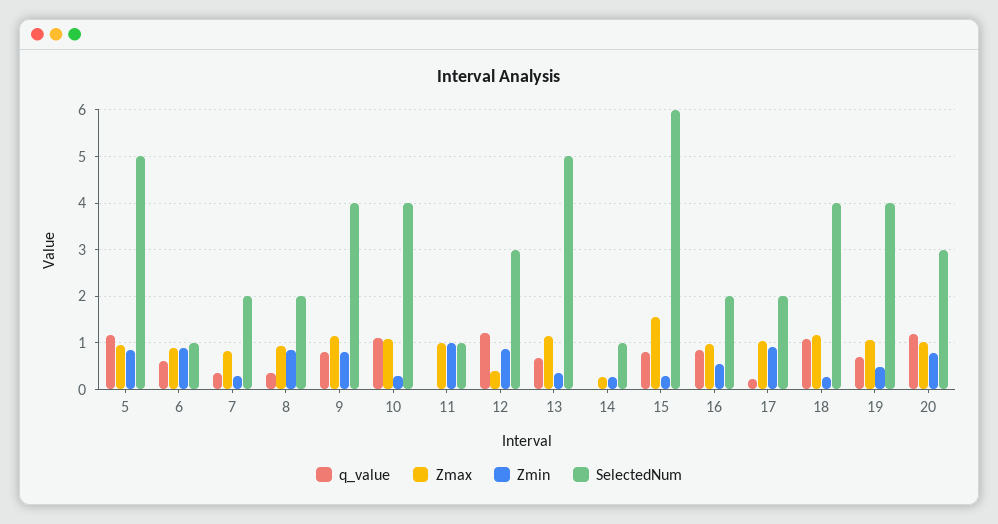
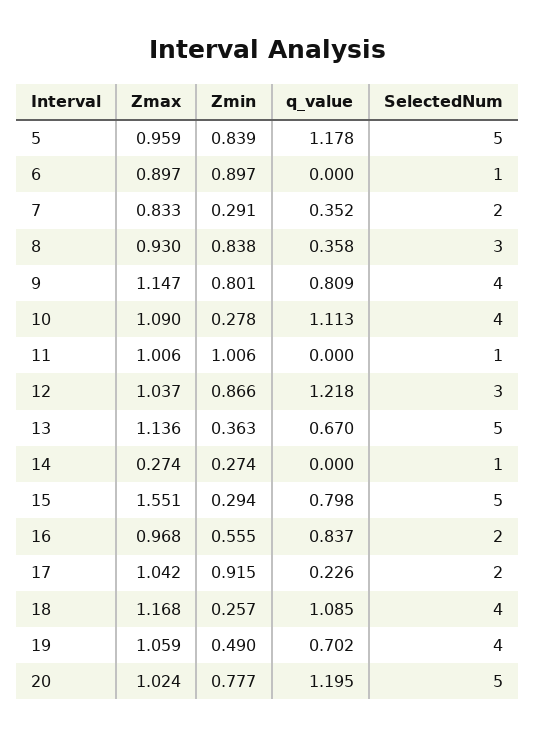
  {
    "q_value": {
      "5": 1.178,
-     "6": 0.6,
+     "6": 0,
      "7": 0.352,
      "8": 0.358,
      "9": 0.809,
      "10": 1.113,
      "11": 0,
      "12": 1.218,
      "13": 0.67,
      "14": 0,
      "15": 0.798,
      "16": 0.837,
      "17": 0.226,
      "18": 1.085,
      "19": 0.702,
      "20": 1.195
    },
    "Zmax": {
      "5": 0.959,
      "6": 0.897,
      "7": 0.833,
      "8": 0.93,
      "9": 1.147,
      "10": 1.09,
      "11": 1.006,
-     "12": 0.4,
+     "12": 1.037,
      "13": 1.136,
      "14": 0.274,
      "15": 1.551,
      "16": 0.968,
      "17": 1.042,
      "18": 1.168,
      "19": 1.059,
      "20": 1.024
    },
    "Zmin": {
      "5": 0.839,
      "6": 0.897,
      "7": 0.291,
      "8": 0.838,
      "9": 0.801,
      "10": 0.278,
      "11": 1.006,
      "12": 0.866,
      "13": 0.363,
      "14": 0.274,
      "15": 0.294,
      "16": 0.555,
      "17": 0.915,
      "18": 0.257,
      "19": 0.49,
      "20": 0.777
    },
    "SelectedNum": {
      "5": 5,
      "6": 1,
      "7": 2,
-     "8": 2,
+     "8": 3,
      "9": 4,
      "10": 4,
      "11": 1,
      "12": 3,
      "13": 5,
      "14": 1,
-     "15": 6,
+     "15": 5,
      "16": 2,
      "17": 2,
      "18": 4,
      "19": 4,
-     "20": 3
+     "20": 5
    }
  }

